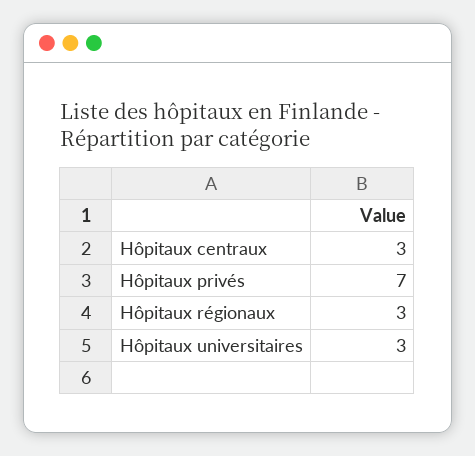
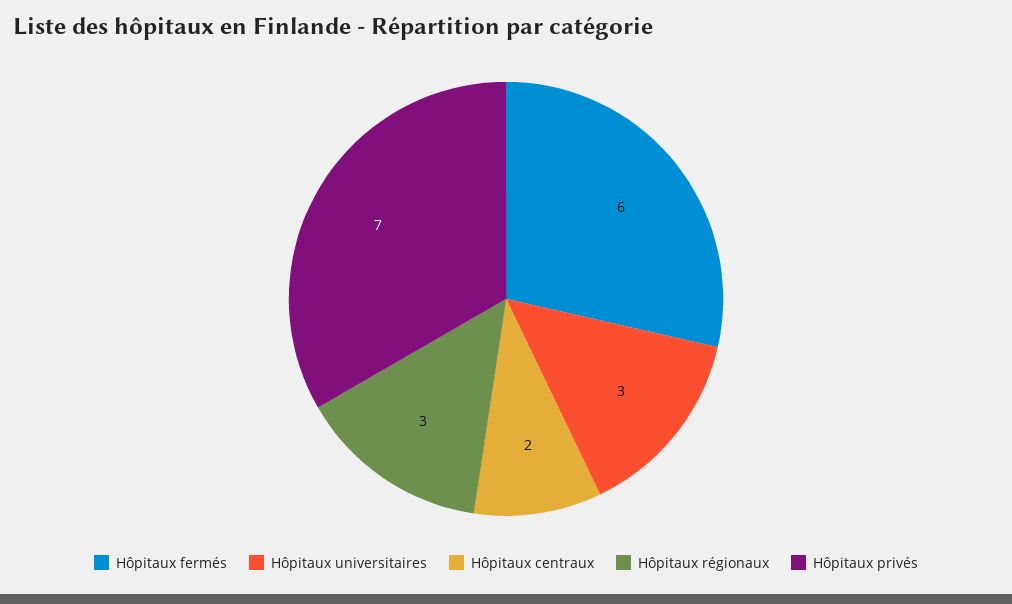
  {
-   "Hôpitaux centraux": 3,
+   "Hôpitaux centraux": 2,
    "Hôpitaux privés": 7,
    "Hôpitaux régionaux": 3,
-   "Hôpitaux universitaires": 3
+   "Hôpitaux universitaires": 3,
+   "Hôpitaux fermés": 6
  }

